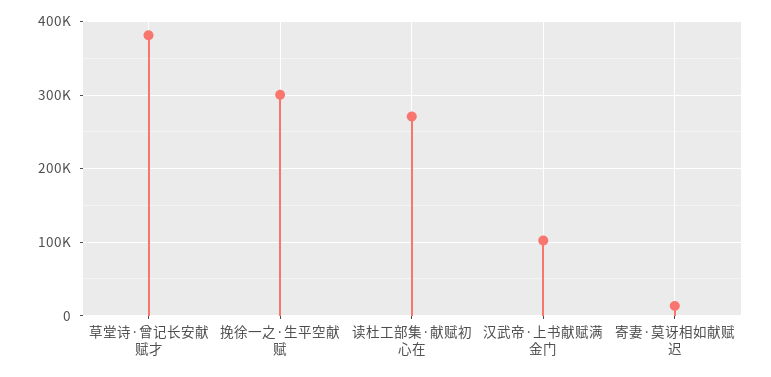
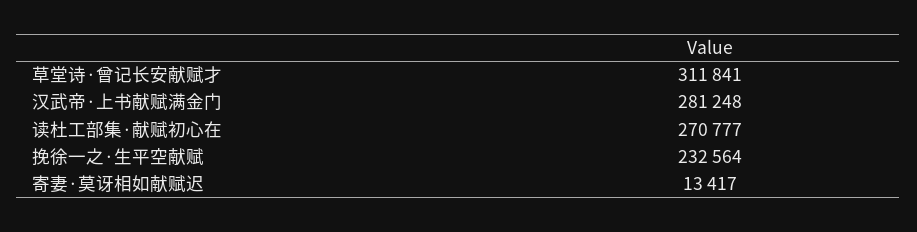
  {
-   "草堂诗·曾记长安献赋才": 380000,
+   "草堂诗·曾记长安献赋才": 311841,
-   "挽徐一之·生平空献赋": 300000,
+   "挽徐一之·生平空献赋": 232564,
    "读杜工部集·献赋初心在": 270777,
-   "汉武帝·上书献赋满金门": 100000,
+   "汉武帝·上书献赋满金门": 281248,
    "寄妻·莫讶相如献赋迟": 13417
  }

